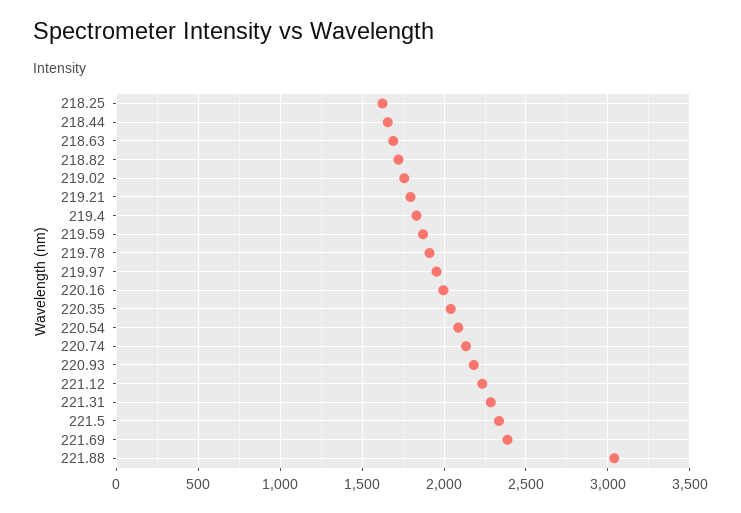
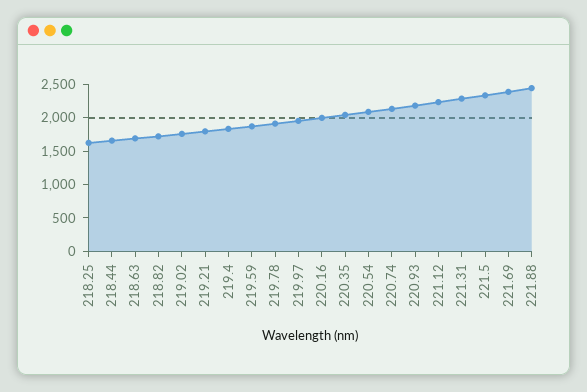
  {
    "218.25": 1600,
    "218.44": 1650,
    "218.63": 1700,
    "218.82": 1700,
    "219.02": 1750,
    "219.21": 1800,
    "219.4": 1850,
    "219.59": 1850,
    "219.78": 1900,
    "219.97": 1950,
    "220.16": 2000,
    "220.35": 2050,
    "220.54": 2100,
    "220.74": 2150,
    "220.93": 2200,
    "221.12": 2250,
    "221.31": 2300,
    "221.5": 2350,
    "221.69": 2400,
-   "221.88": 3050
+   "221.88": 2500
  }

